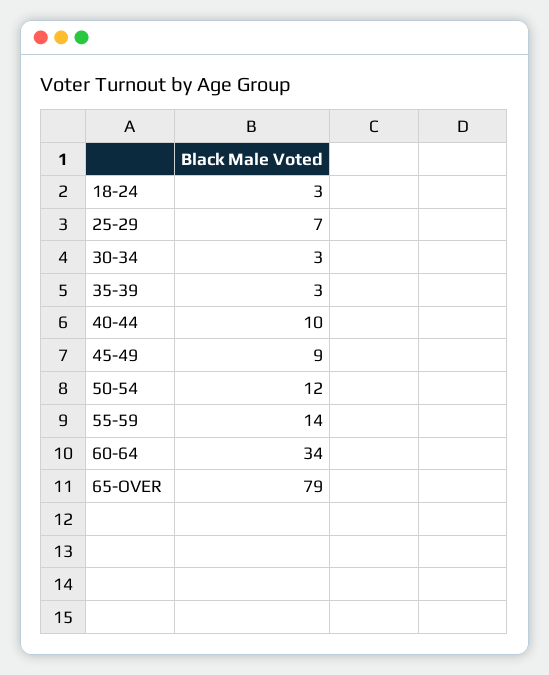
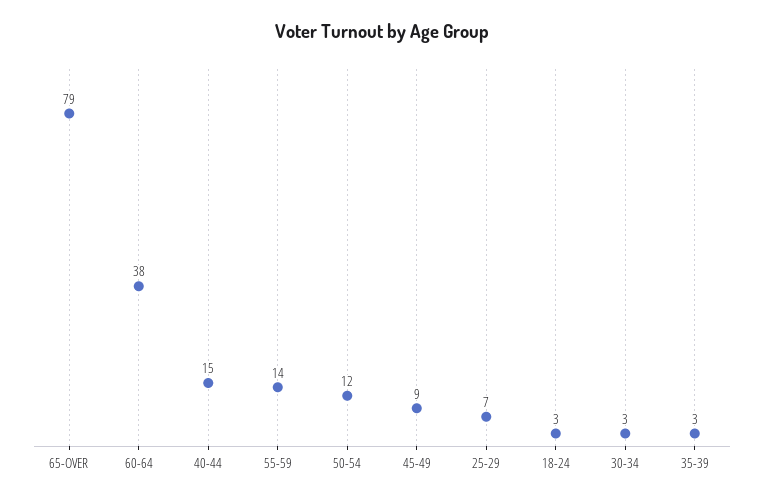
  {
    "18-24": 3,
    "25-29": 7,
    "30-34": 3,
    "35-39": 3,
-   "40-44": 10,
+   "40-44": 15,
    "45-49": 9,
    "50-54": 12,
    "55-59": 14,
-   "60-64": 34,
+   "60-64": 38,
    "65-OVER": 79
  }

